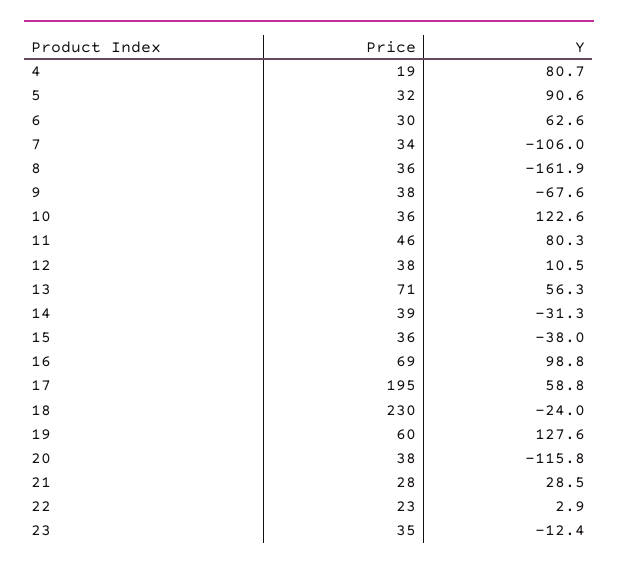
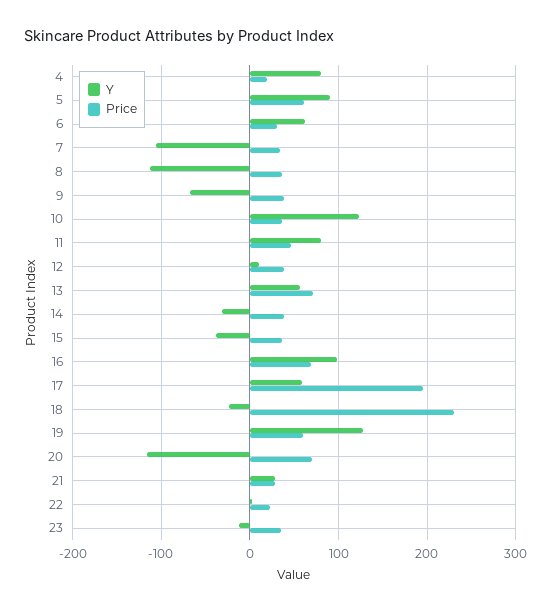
  {
    "Price": {
      "4": 19,
-     "5": 32,
+     "5": 60,
      "6": 30,
      "7": 34,
      "8": 36,
      "9": 38,
      "10": 36,
      "11": 46,
      "12": 38,
      "13": 71,
      "14": 39,
      "15": 36,
      "16": 69,
      "17": 195,
      "18": 230,
      "19": 60,
-     "20": 38,
+     "20": 70,
      "21": 28,
      "22": 23,
      "23": 35
    },
    "Y": {
      "4": 80.7,
      "5": 90.6,
      "6": 62.6,
      "7": -106,
-     "8": -161.9,
+     "8": -110,
      "9": -67.6,
      "10": 122.6,
      "11": 80.3,
      "12": 10.5,
      "13": 56.3,
      "14": -31.3,
      "15": -38,
      "16": 98.8,
      "17": 58.8,
      "18": -24,
      "19": 127.6,
      "20": -115.8,
      "21": 28.5,
      "22": 2.9,
      "23": -12.4
    }
  }

